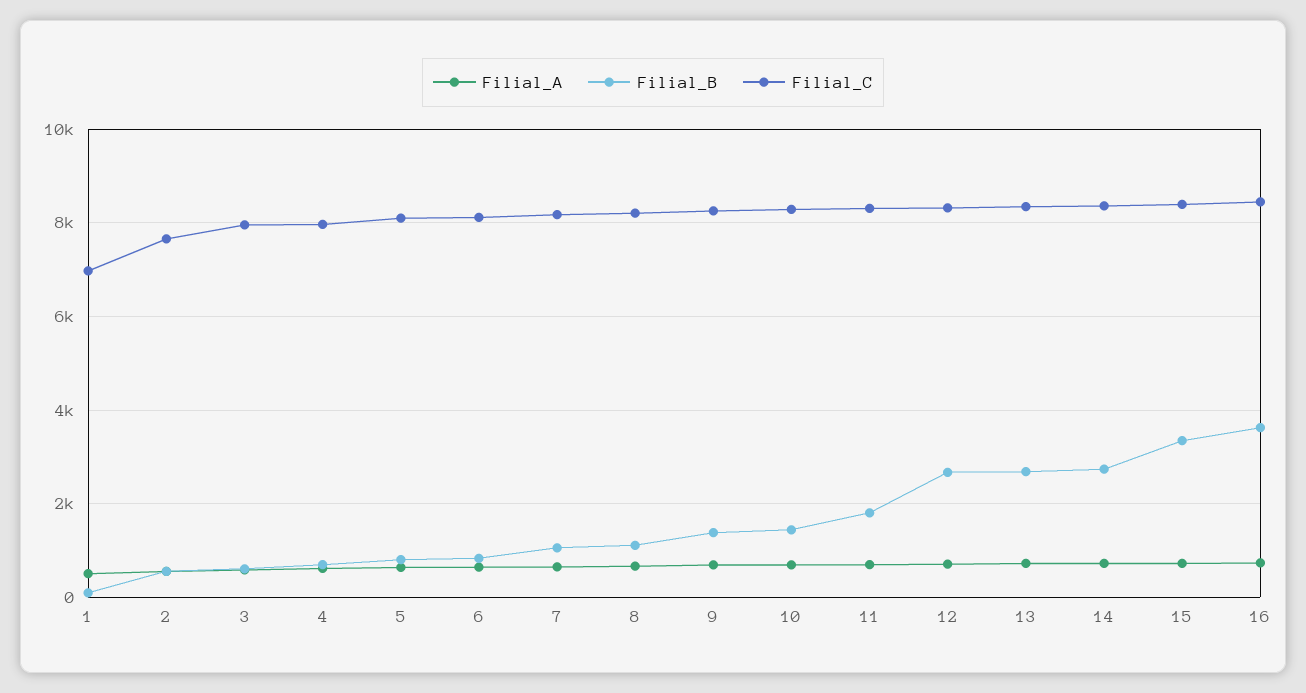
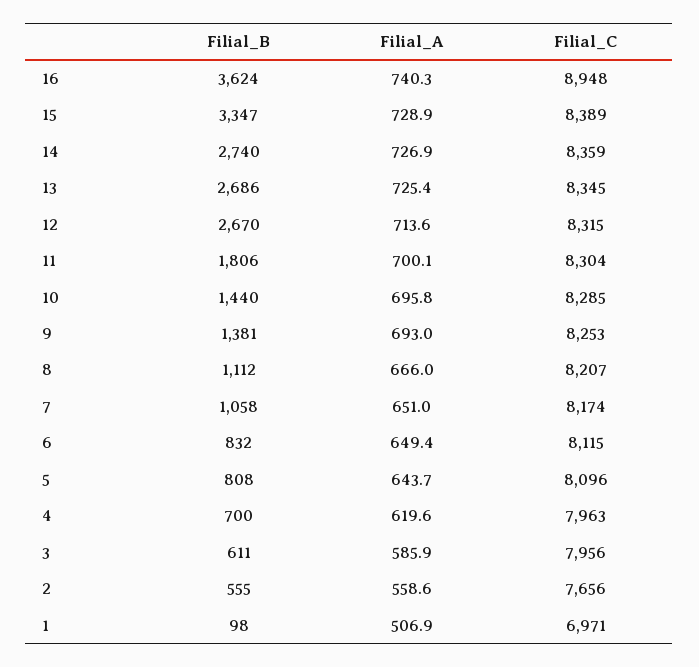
  {
    "Filial_A": {
      "1": 506.9,
      "2": 558.6,
      "3": 585.9,
      "4": 619.6,
      "5": 643.7,
      "6": 649.4,
      "7": 651,
      "8": 666,
      "9": 693,
      "10": 695.8,
      "11": 700.1,
      "12": 713.6,
      "13": 725.4,
      "14": 726.9,
      "15": 728.9,
      "16": 740.3
    },
    "Filial_B": {
      "1": 98,
      "2": 555,
      "3": 611,
      "4": 700,
      "5": 808,
      "6": 832,
      "7": 1058,
      "8": 1112,
      "9": 1381,
      "10": 1440,
      "11": 1806,
      "12": 2670,
      "13": 2686,
      "14": 2740,
      "15": 3347,
      "16": 3624
    },
    "Filial_C": {
      "1": 6971,
      "2": 7656,
      "3": 7956,
      "4": 7963,
      "5": 8096,
      "6": 8115,
      "7": 8174,
      "8": 8207,
      "9": 8253,
      "10": 8285,
      "11": 8304,
      "12": 8315,
      "13": 8345,
      "14": 8359,
      "15": 8389,
-     "16": 8400
+     "16": 8948
    }
  }

